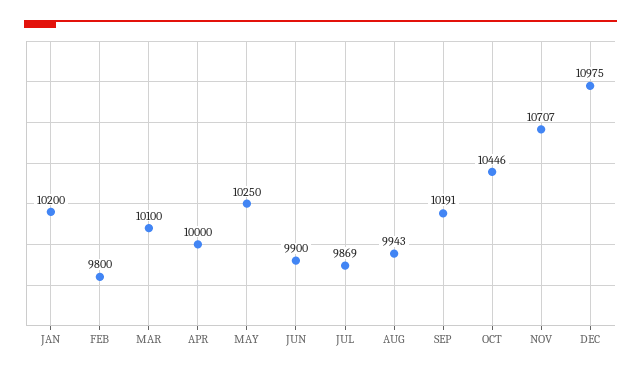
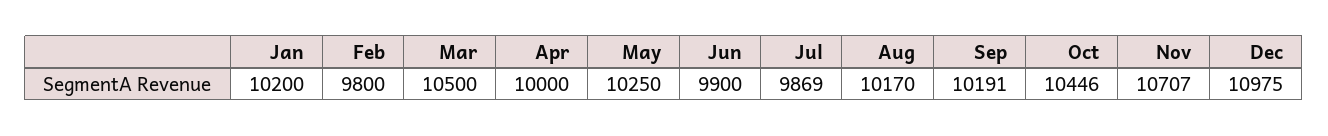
  {
    "JAN": 10200,
    "FEB": 9800,
-   "MAR": 10100,
+   "MAR": 10500,
    "APR": 10000,
    "MAY": 10250,
    "JUN": 9900,
    "JUL": 9869,
-   "AUG": 9943,
+   "AUG": 10170,
    "SEP": 10191,
    "OCT": 10446,
    "NOV": 10707,
    "DEC": 10975
  }

